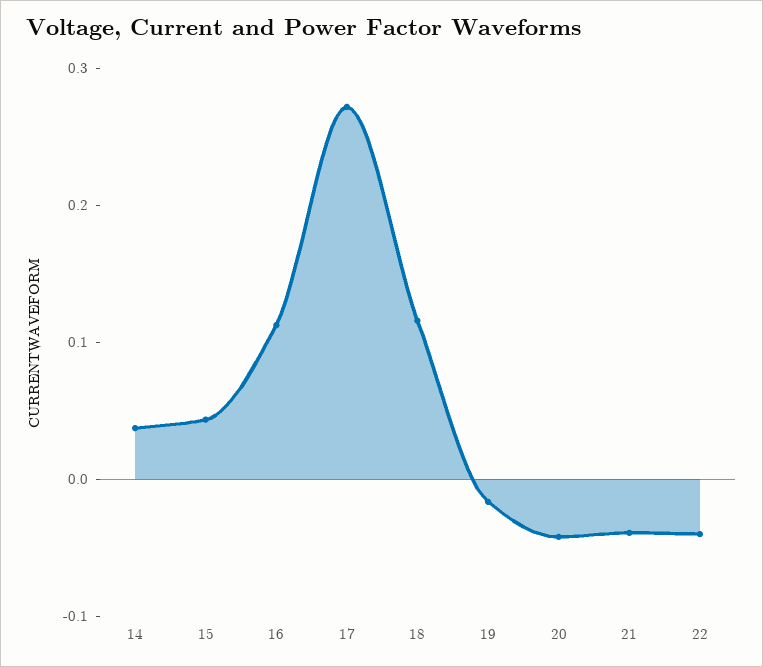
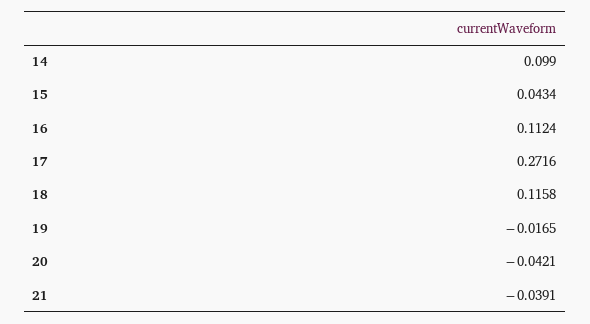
  {
-   "14": 0.04,
+   "14": 0.099,
    "15": 0.0434,
    "16": 0.1124,
    "17": 0.2716,
    "18": 0.1158,
    "19": -0.0165,
    "20": -0.0421,
-   "21": -0.0391,
+   "21": -0.0391
-   "22": -0.04
  }

